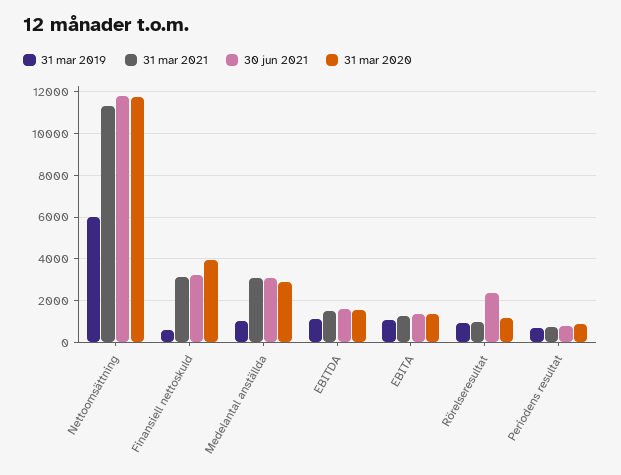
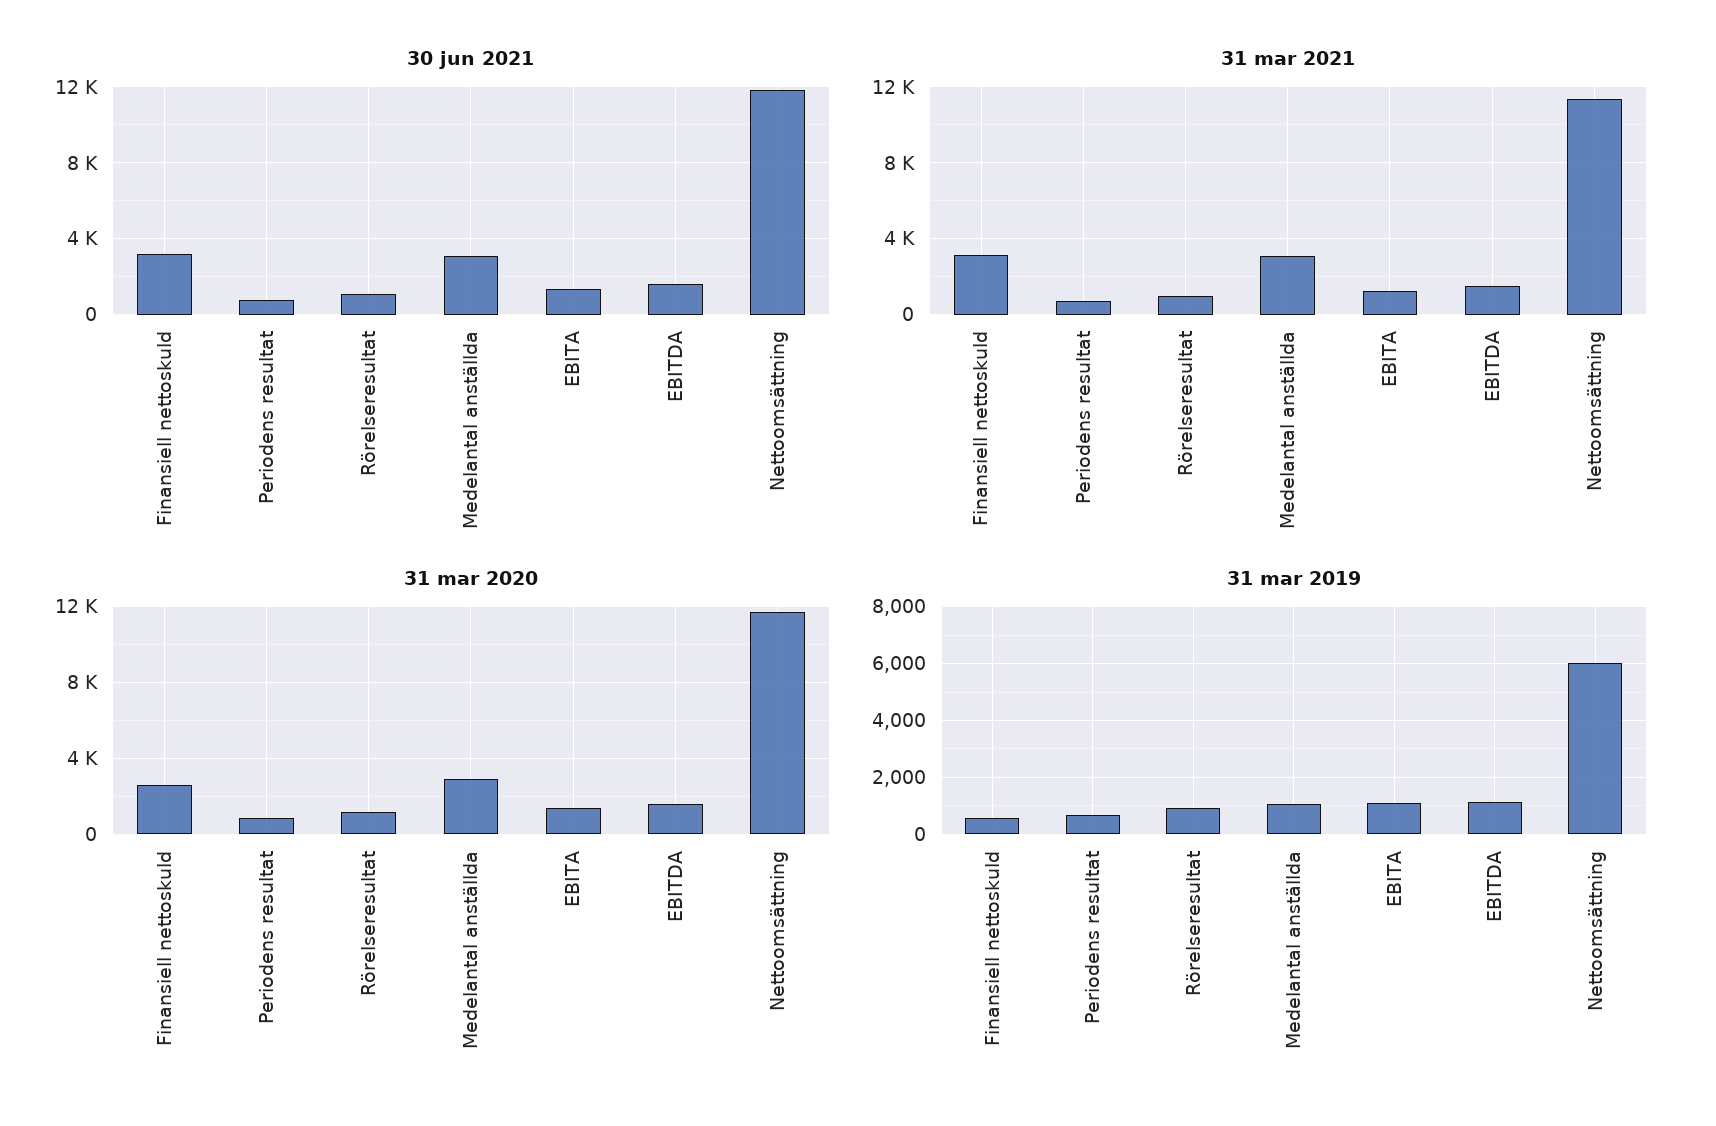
  {
    "31 mar 2019": {
      "Nettoomsättning": 6000,
      "Finansiell nettoskuld": 500,
      "Medelantal anställda": 1000,
      "EBITDA": 1250,
      "EBITA": 1000,
      "Rörelseresultat": 1000,
      "Periodens resultat": 750
    },
    "31 mar 2021": {
      "Nettoomsättning": 11500,
      "Finansiell nettoskuld": 3000,
      "Medelantal anställda": 3000,
      "EBITDA": 1500,
      "EBITA": 1500,
      "Rörelseresultat": 1000,
      "Periodens resultat": 500
    },
    "30 jun 2021": {
      "Nettoomsättning": 12000,
      "Finansiell nettoskuld": 3000,
      "Medelantal anställda": 3000,
      "EBITDA": 1500,
      "EBITA": 1500,
-     "Rörelseresultat": 2500,
+     "Rörelseresultat": 1000,
      "Periodens resultat": 1000
    },
    "31 mar 2020": {
      "Nettoomsättning": 11500,
-     "Finansiell nettoskuld": 4000,
+     "Finansiell nettoskuld": 2500,
      "Medelantal anställda": 3000,
      "EBITDA": 1500,
      "EBITA": 1500,
      "Rörelseresultat": 1000,
      "Periodens resultat": 1000
    }
  }

